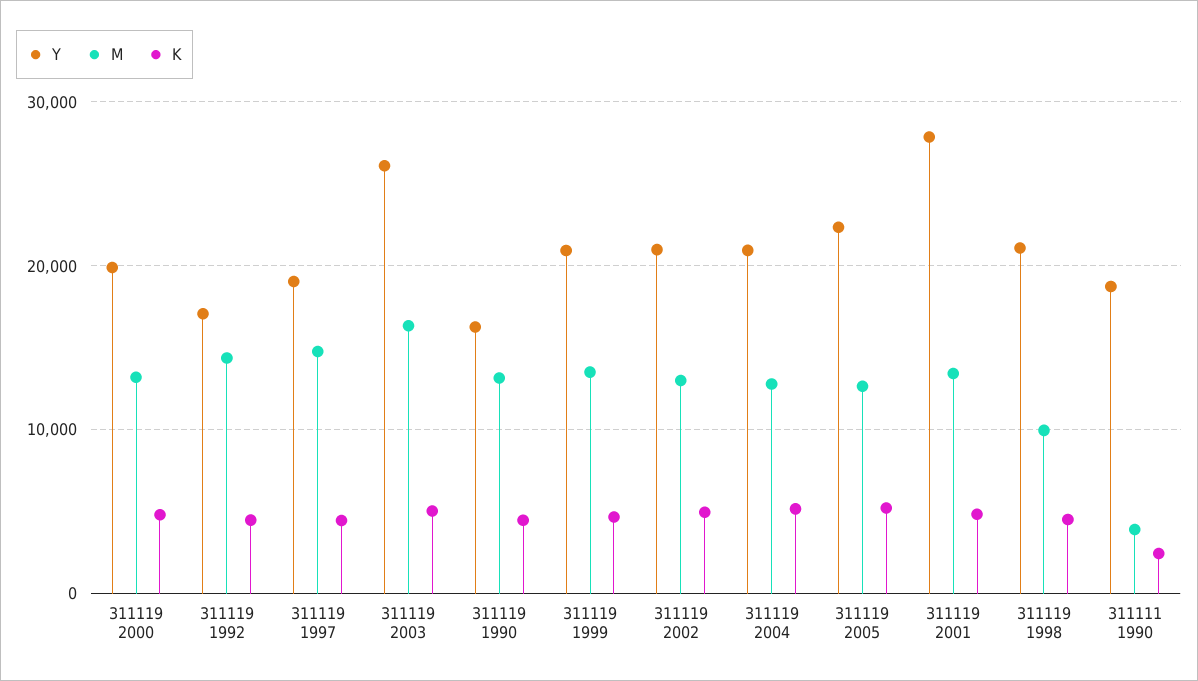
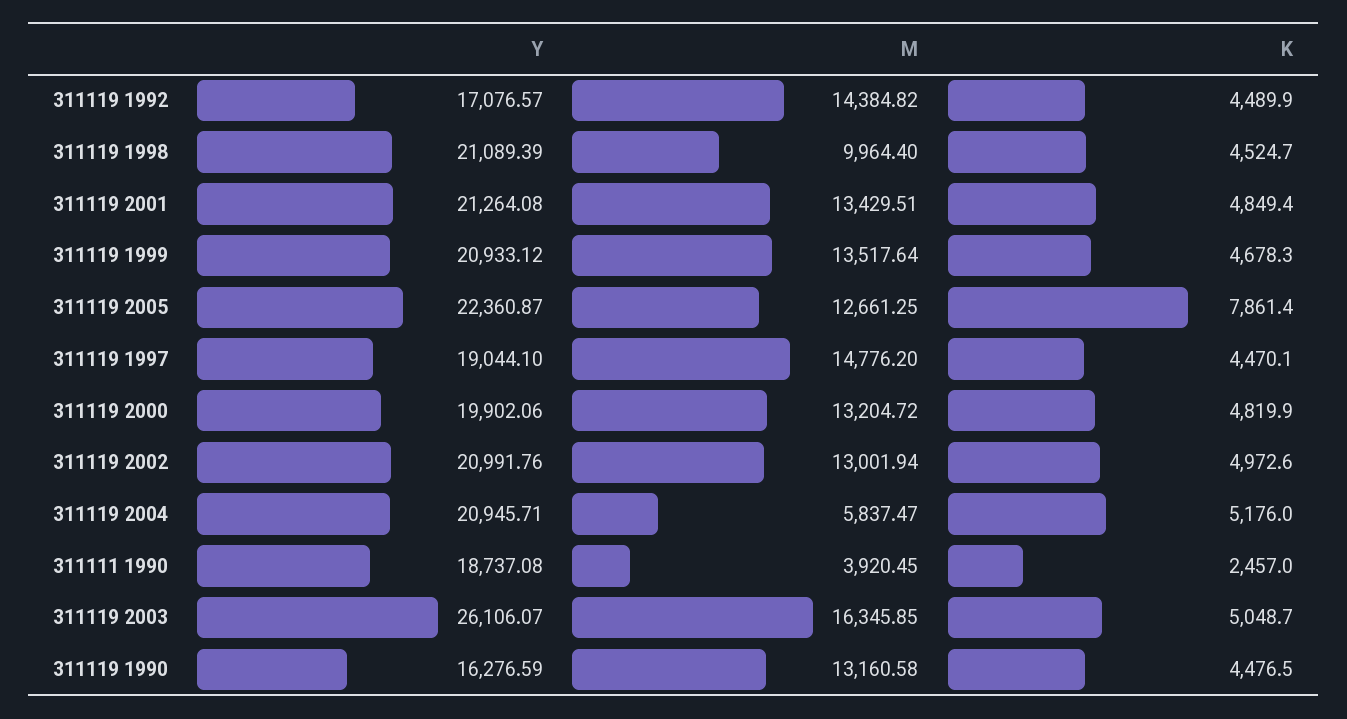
  {
    "Y": {
      "311119 2000": 19902.06,
      "311119 1992": 17076.57,
      "311119 1997": 19044.1,
      "311119 2003": 26106.07,
      "311119 1990": 16276.59,
      "311119 1999": 20933.12,
      "311119 2002": 20991.76,
      "311119 2004": 20945.71,
      "311119 2005": 22360.87,
-     "311119 2001": 28000,
+     "311119 2001": 21264.08,
      "311119 1998": 21089.39,
      "311111 1990": 18737.08
    },
    "M": {
      "311119 2000": 13204.72,
      "311119 1992": 14384.82,
      "311119 1997": 14776.2,
      "311119 2003": 16345.85,
      "311119 1990": 13160.58,
      "311119 1999": 13517.64,
      "311119 2002": 13001.94,
-     "311119 2004": 13000,
+     "311119 2004": 5837.47,
      "311119 2005": 12661.25,
      "311119 2001": 13429.51,
      "311119 1998": 9964.4,
      "311111 1990": 3920.45
    },
    "K": {
      "311119 2000": 4819.9,
      "311119 1992": 4489.9,
      "311119 1997": 4470.1,
      "311119 2003": 5048.7,
      "311119 1990": 4476.5,
      "311119 1999": 4678.3,
      "311119 2002": 4972.6,
      "311119 2004": 5176,
-     "311119 2005": 5000,
+     "311119 2005": 7861.4,
      "311119 2001": 4849.4,
      "311119 1998": 4524.7,
      "311111 1990": 2457
    }
  }

